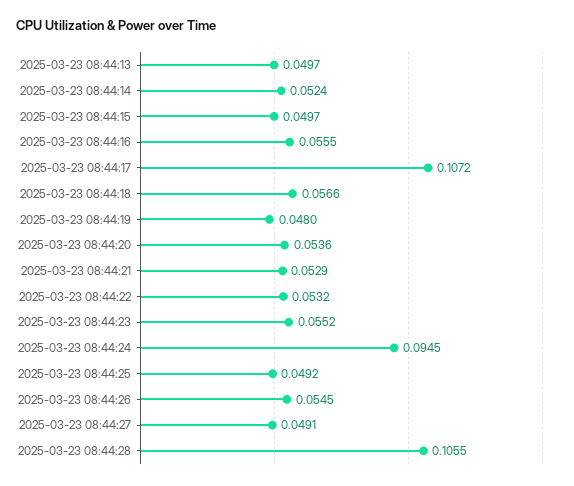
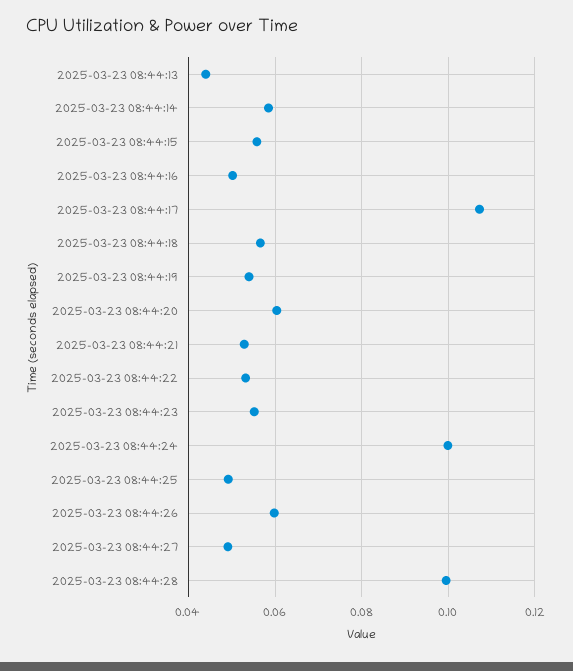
  {
-   "2025-03-23 08:44:13": 0.0497,
+   "2025-03-23 08:44:13": 0.044,
-   "2025-03-23 08:44:14": 0.0524,
+   "2025-03-23 08:44:14": 0.058,
-   "2025-03-23 08:44:15": 0.0497,
+   "2025-03-23 08:44:15": 0.056,
-   "2025-03-23 08:44:16": 0.0555,
+   "2025-03-23 08:44:16": 0.05,
    "2025-03-23 08:44:17": 0.1072,
    "2025-03-23 08:44:18": 0.0566,
-   "2025-03-23 08:44:19": 0.048,
+   "2025-03-23 08:44:19": 0.054,
-   "2025-03-23 08:44:20": 0.0536,
+   "2025-03-23 08:44:20": 0.06,
    "2025-03-23 08:44:21": 0.0529,
    "2025-03-23 08:44:22": 0.0532,
    "2025-03-23 08:44:23": 0.0552,
-   "2025-03-23 08:44:24": 0.0945,
+   "2025-03-23 08:44:24": 0.1,
    "2025-03-23 08:44:25": 0.0492,
-   "2025-03-23 08:44:26": 0.0545,
+   "2025-03-23 08:44:26": 0.06,
    "2025-03-23 08:44:27": 0.0491,
-   "2025-03-23 08:44:28": 0.1055
+   "2025-03-23 08:44:28": 0.1
  }

